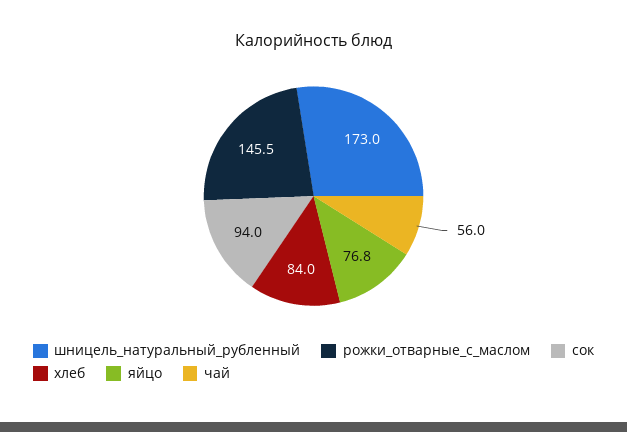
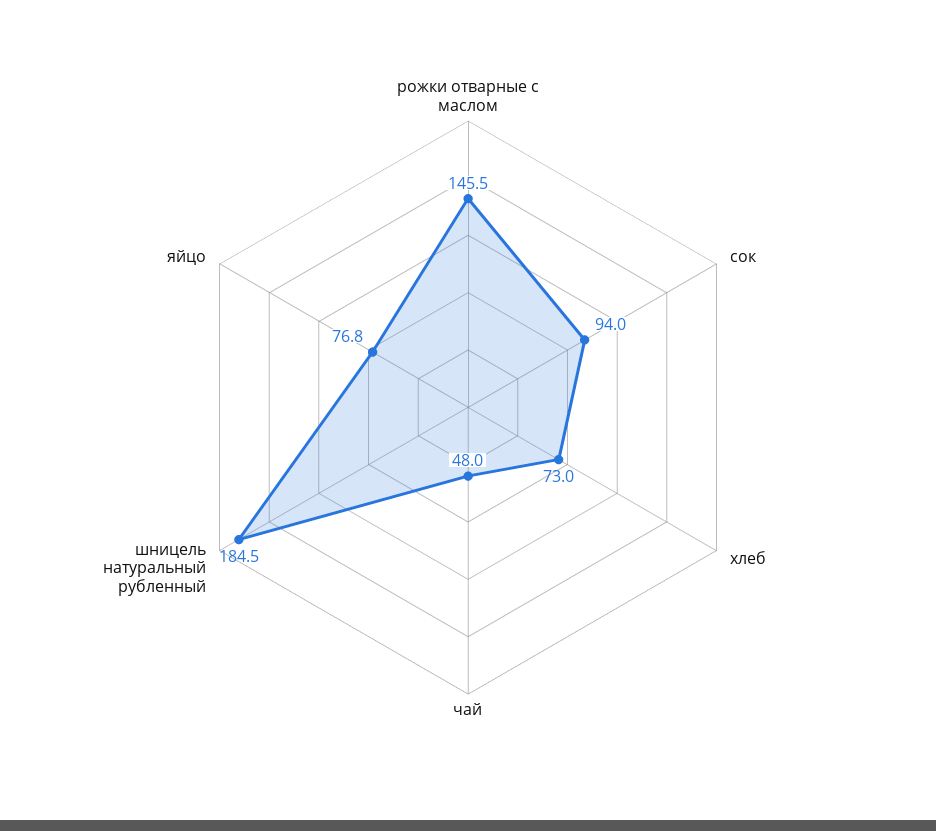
  {
-   "шницель_натуральный_рубленный": 173,
+   "шницель_натуральный_рубленный": 184.5,
    "рожки_отварные_с_маслом": 145.5,
    "сок": 94,
-   "хлеб": 84,
+   "хлеб": 73,
    "яйцо": 76.8,
-   "чай": 56
+   "чай": 48
  }

